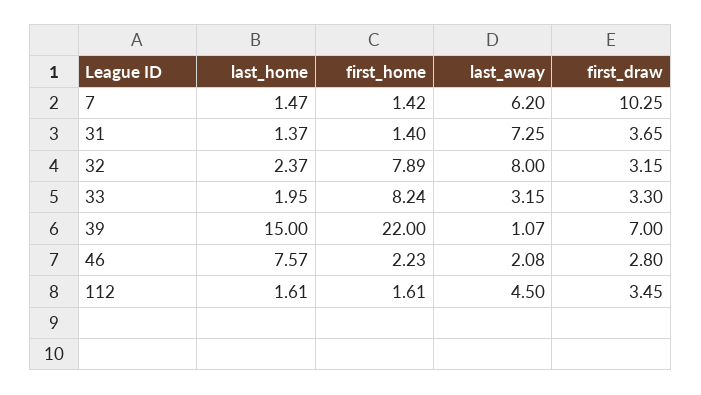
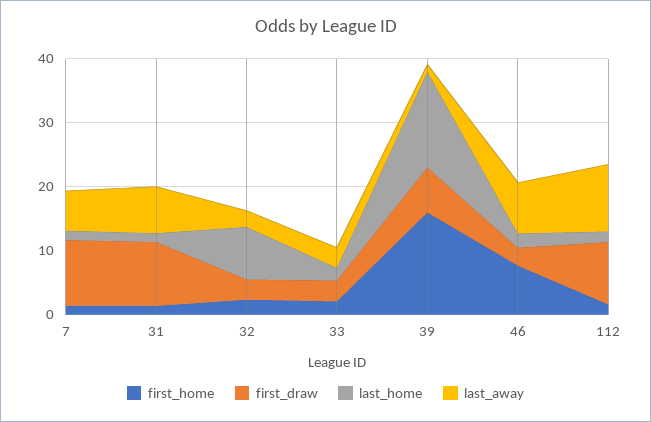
  {
    "last_home": {
      "7": 1.47,
      "31": 1.37,
-     "32": 2.37,
+     "32": 8,
      "33": 1.95,
      "39": 15,
-     "46": 7.57,
+     "46": 2,
      "112": 1.61
    },
    "first_home": {
      "7": 1.42,
      "31": 1.4,
-     "32": 7.89,
+     "32": 2,
-     "33": 8.24,
+     "33": 2,
-     "39": 22,
+     "39": 16,
-     "46": 2.23,
+     "46": 8,
      "112": 1.61
    },
    "last_away": {
      "7": 6.2,
      "31": 7.25,
-     "32": 8,
+     "32": 2,
      "33": 3.15,
      "39": 1.07,
-     "46": 2.08,
+     "46": 8,
-     "112": 4.5
+     "112": 10
    },
    "first_draw": {
      "7": 10.25,
-     "31": 3.65,
+     "31": 10,
      "32": 3.15,
      "33": 3.3,
      "39": 7,
      "46": 2.8,
-     "112": 3.45
+     "112": 10
    }
  }

